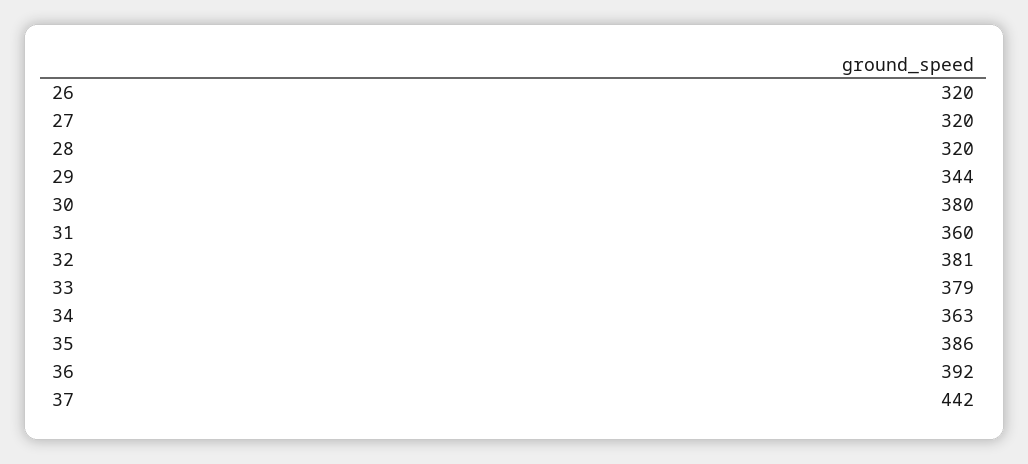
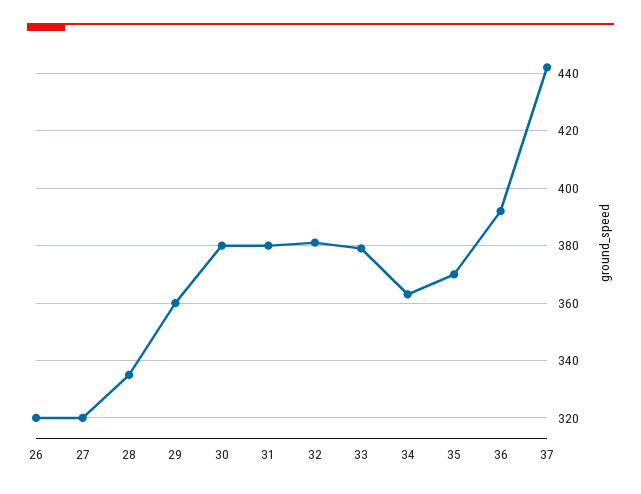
  {
    "26": 320,
    "27": 320,
-   "28": 320,
+   "28": 335,
-   "29": 344,
+   "29": 360,
    "30": 380,
-   "31": 360,
+   "31": 380,
    "32": 381,
    "33": 379,
    "34": 363,
-   "35": 386,
+   "35": 370,
    "36": 392,
    "37": 442
  }

